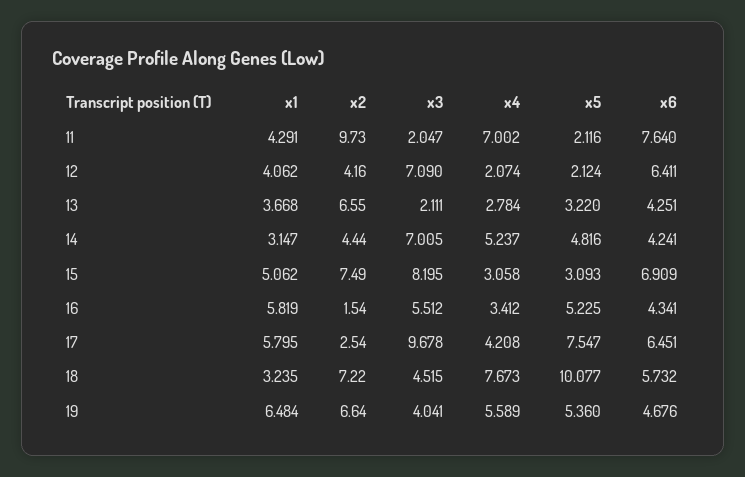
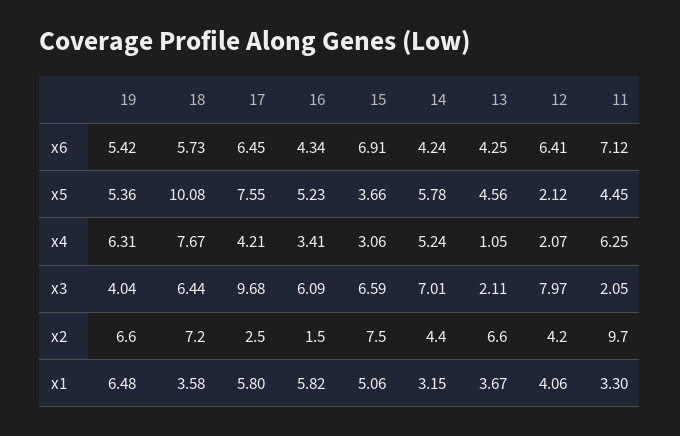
  {
    "x1": {
-     "11": 4.291,
+     "11": 3.3,
      "12": 4.062,
      "13": 3.668,
      "14": 3.147,
      "15": 5.062,
      "16": 5.819,
      "17": 5.795,
-     "18": 3.235,
+     "18": 3.58,
      "19": 6.484
    },
    "x2": {
      "11": 9.73,
      "12": 4.16,
      "13": 6.55,
      "14": 4.44,
      "15": 7.49,
      "16": 1.54,
      "17": 2.54,
      "18": 7.22,
      "19": 6.64
    },
    "x3": {
      "11": 2.047,
-     "12": 7.09,
+     "12": 7.97,
      "13": 2.111,
      "14": 7.005,
-     "15": 8.195,
+     "15": 6.59,
-     "16": 5.512,
+     "16": 6.09,
      "17": 9.678,
-     "18": 4.515,
+     "18": 6.44,
      "19": 4.041
    },
    "x4": {
-     "11": 7.002,
+     "11": 6.25,
      "12": 2.074,
-     "13": 2.784,
+     "13": 1.05,
      "14": 5.237,
      "15": 3.058,
      "16": 3.412,
      "17": 4.208,
      "18": 7.673,
-     "19": 5.589
+     "19": 6.31
    },
    "x5": {
-     "11": 2.116,
+     "11": 4.45,
      "12": 2.124,
-     "13": 3.22,
+     "13": 4.56,
-     "14": 4.816,
+     "14": 5.78,
-     "15": 3.093,
+     "15": 3.66,
      "16": 5.225,
      "17": 7.547,
      "18": 10.077,
      "19": 5.36
    },
    "x6": {
-     "11": 7.64,
+     "11": 7.12,
      "12": 6.411,
      "13": 4.251,
      "14": 4.241,
      "15": 6.909,
      "16": 4.341,
      "17": 6.451,
      "18": 5.732,
-     "19": 4.676
+     "19": 5.42
    }
  }

